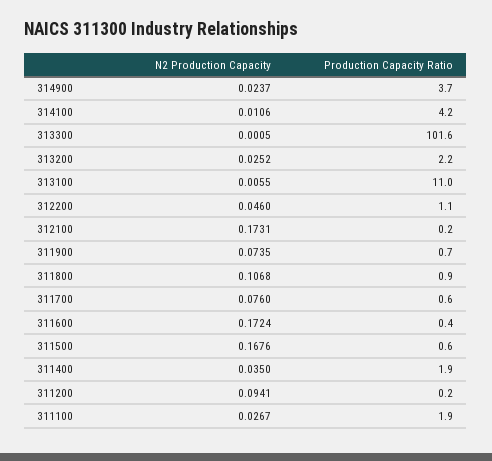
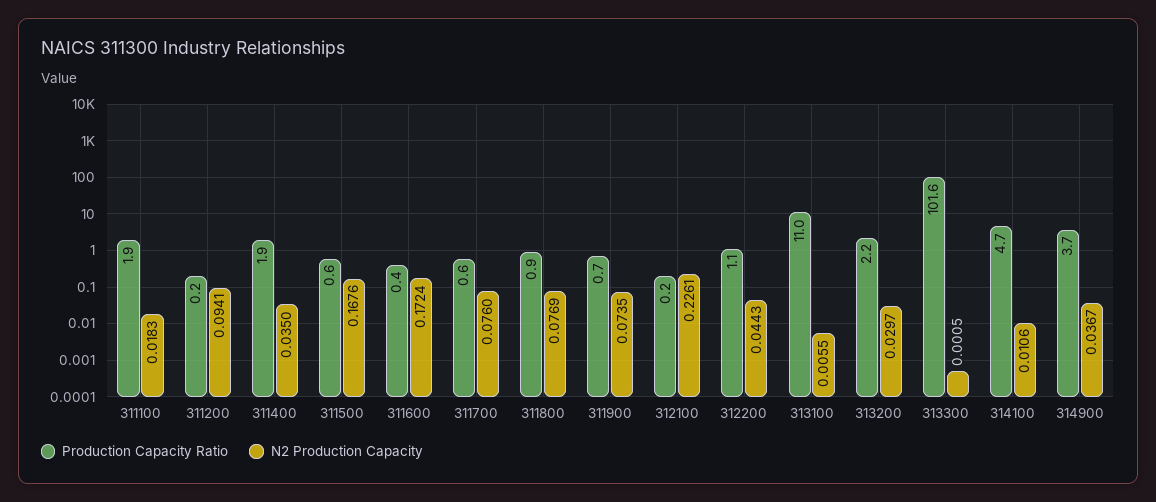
  {
    "N2 Production Capacity": {
-     "314900": 0.0237,
+     "314900": 0.0367,
      "314100": 0.0106,
      "313300": 0.0005,
-     "313200": 0.0252,
+     "313200": 0.0297,
      "313100": 0.0055,
-     "312200": 0.046,
+     "312200": 0.0443,
-     "312100": 0.1731,
+     "312100": 0.2261,
      "311900": 0.0735,
-     "311800": 0.1068,
+     "311800": 0.0769,
      "311700": 0.076,
      "311600": 0.1724,
      "311500": 0.1676,
      "311400": 0.035,
      "311200": 0.0941,
-     "311100": 0.0267
+     "311100": 0.0183
    },
    "Production Capacity Ratio": {
      "314900": 3.7,
-     "314100": 4.2,
+     "314100": 4.7,
      "313300": 101.6,
      "313200": 2.2,
      "313100": 11,
      "312200": 1.1,
      "312100": 0.2,
      "311900": 0.7,
      "311800": 0.9,
      "311700": 0.6,
      "311600": 0.4,
      "311500": 0.6,
      "311400": 1.9,
      "311200": 0.2,
      "311100": 1.9
    }
  }

